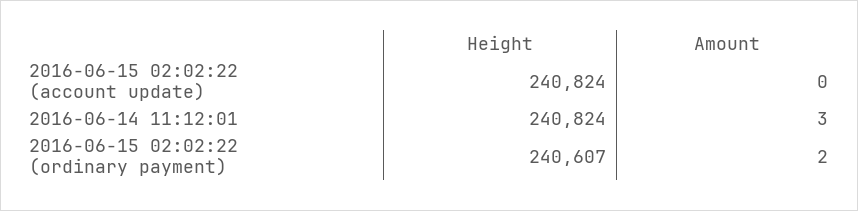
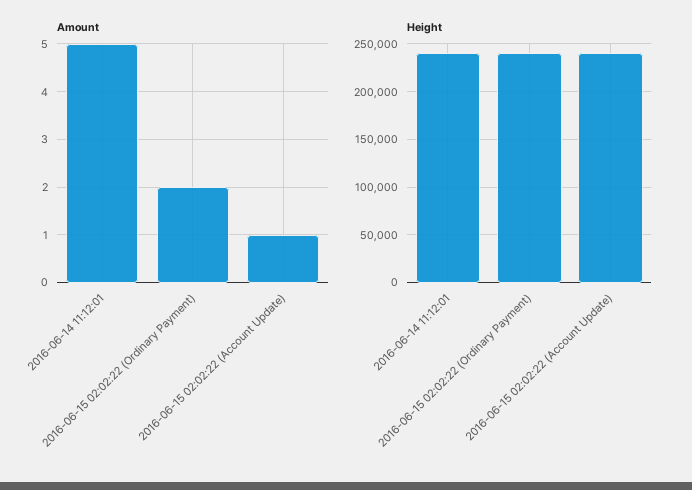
  {
    "Height": {
      "2016-06-15 02:02:22 (account update)": 240824,
      "2016-06-14 11:12:01": 240824,
      "2016-06-15 02:02:22 (ordinary payment)": 240607
    },
    "Amount": {
-     "2016-06-15 02:02:22 (account update)": 0,
+     "2016-06-15 02:02:22 (account update)": 1,
-     "2016-06-14 11:12:01": 3,
+     "2016-06-14 11:12:01": 5,
      "2016-06-15 02:02:22 (ordinary payment)": 2
    }
  }

